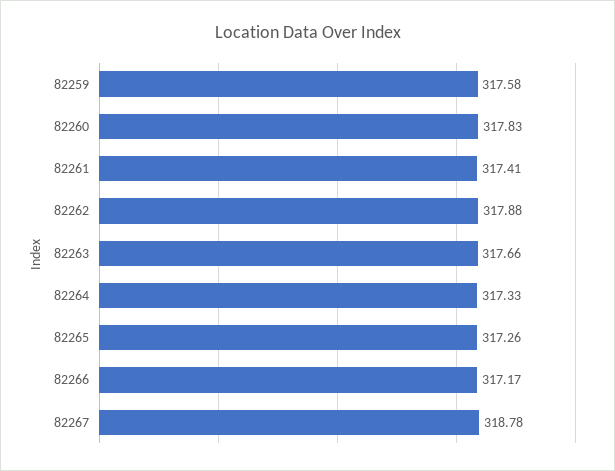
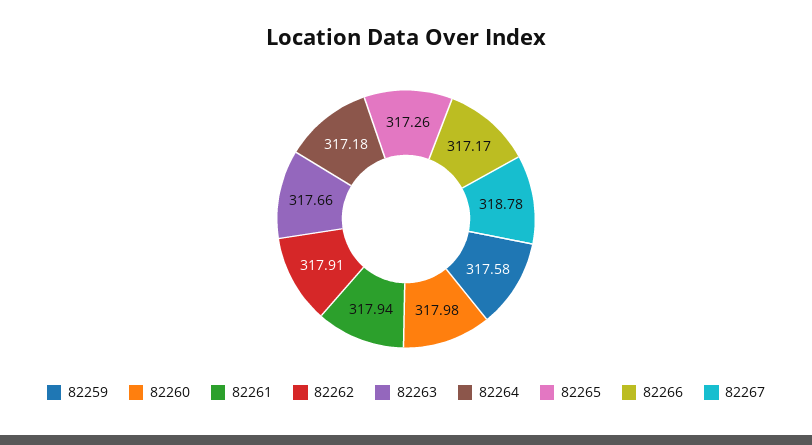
  {
    "82259": 317.58,
-   "82260": 317.83,
+   "82260": 317.98,
-   "82261": 317.41,
+   "82261": 317.94,
-   "82262": 317.88,
+   "82262": 317.91,
    "82263": 317.66,
-   "82264": 317.33,
+   "82264": 317.18,
    "82265": 317.26,
    "82266": 317.17,
    "82267": 318.78
  }

